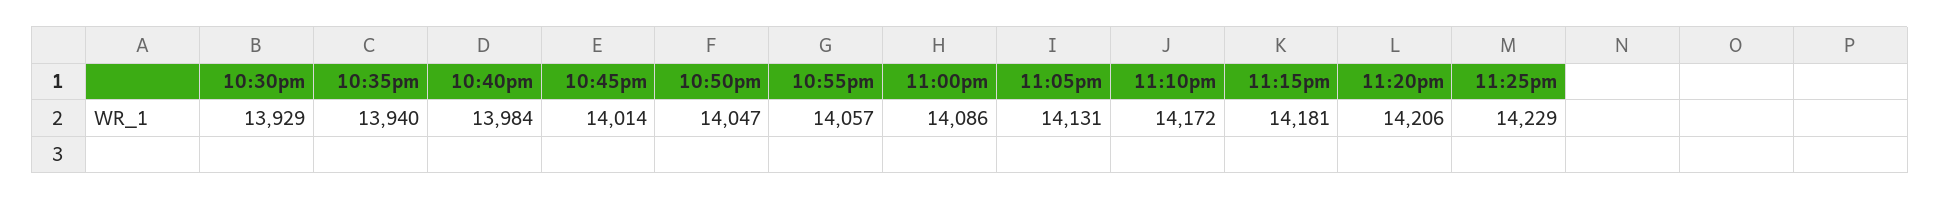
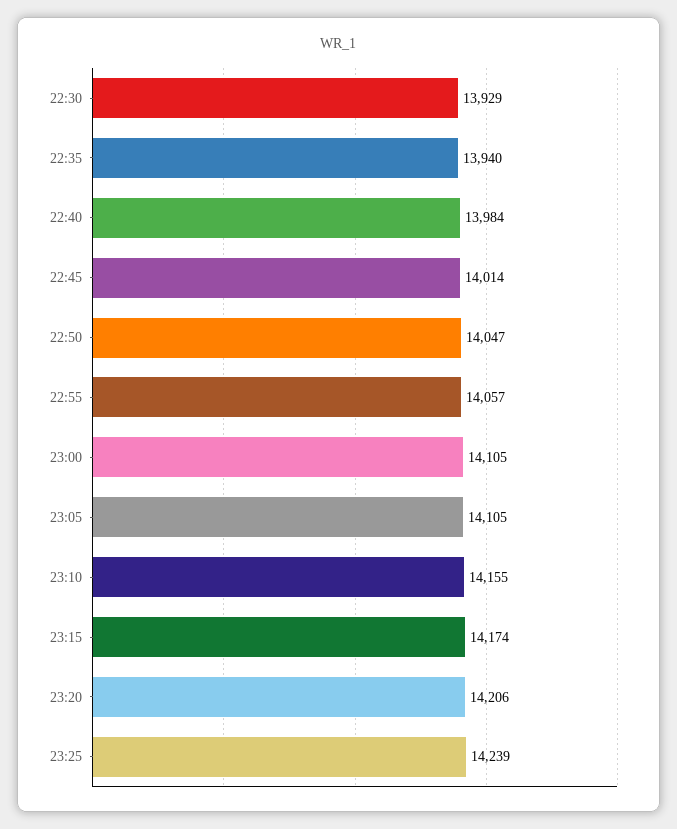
  {
    "10:30pm": 13929,
    "10:35pm": 13940,
    "10:40pm": 13984,
    "10:45pm": 14014,
    "10:50pm": 14047,
    "10:55pm": 14057,
-   "11:00pm": 14086,
+   "11:00pm": 14105,
-   "11:05pm": 14131,
+   "11:05pm": 14105,
-   "11:10pm": 14172,
+   "11:10pm": 14155,
-   "11:15pm": 14181,
+   "11:15pm": 14174,
    "11:20pm": 14206,
-   "11:25pm": 14229
+   "11:25pm": 14239
  }

